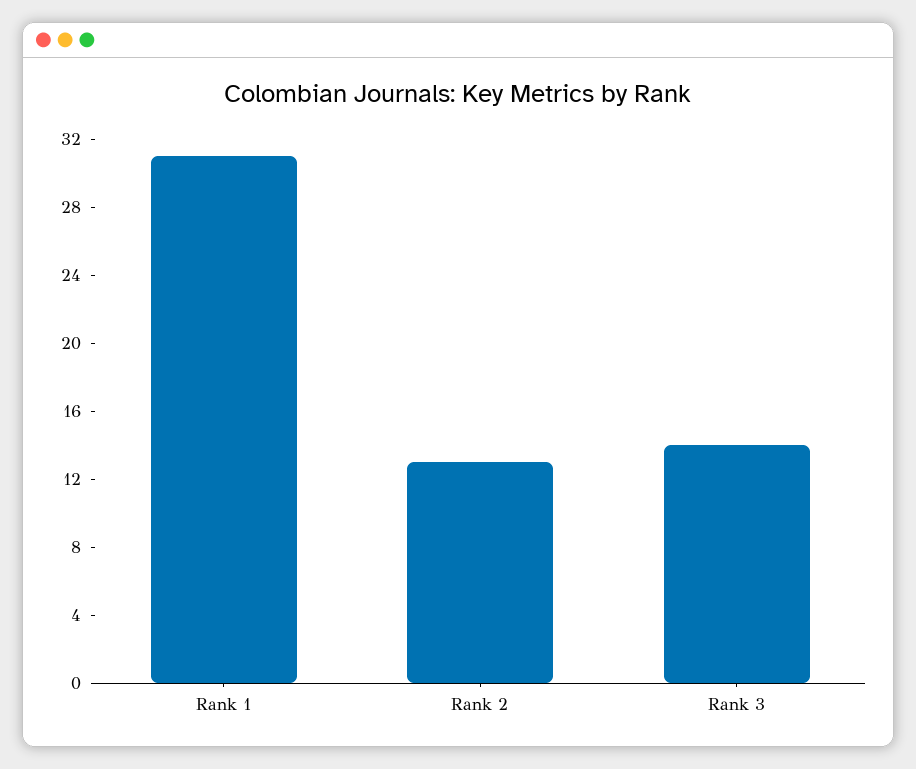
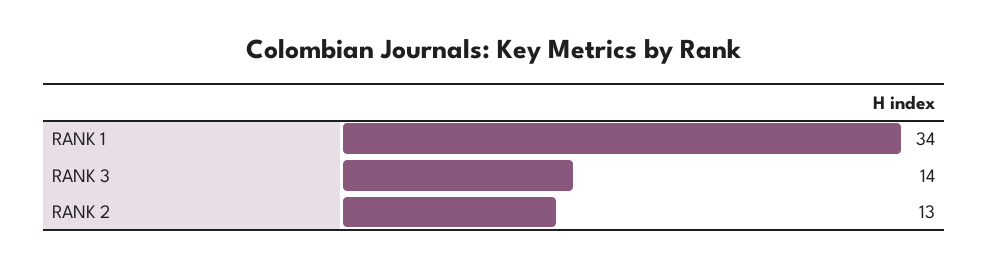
  {
-   "Rank 1": 31,
+   "Rank 1": 34,
    "Rank 2": 13,
    "Rank 3": 14
  }

